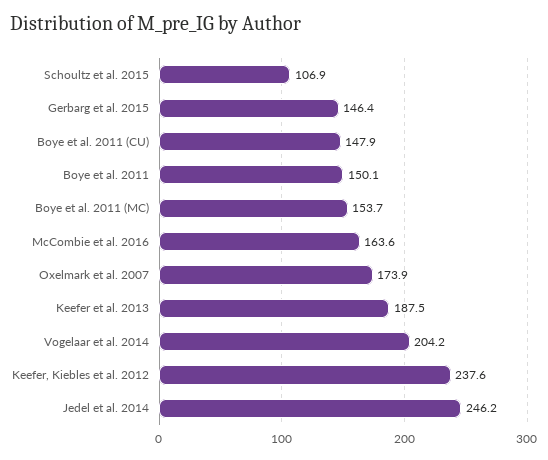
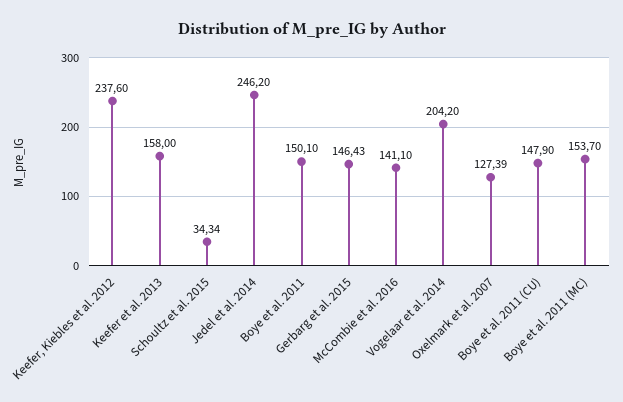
  {
-   "Schoultz et al. 2015": 106.9,
+   "Schoultz et al. 2015": 34.34,
    "Gerbarg et al. 2015": 146.43,
    "Boye et al. 2011 (CU)": 147.9,
    "Boye et al. 2011": 150.1,
    "Boye et al. 2011 (MC)": 153.7,
-   "McCombie et al. 2016": 163.6,
+   "McCombie et al. 2016": 141.1,
-   "Oxelmark et al. 2007": 173.9,
+   "Oxelmark et al. 2007": 127.39,
-   "Keefer et al. 2013": 187.5,
+   "Keefer et al. 2013": 158,
    "Vogelaar et al. 2014": 204.2,
    "Keefer, Kiebles et al. 2012": 237.6,
    "Jedel et al. 2014": 246.2
  }

